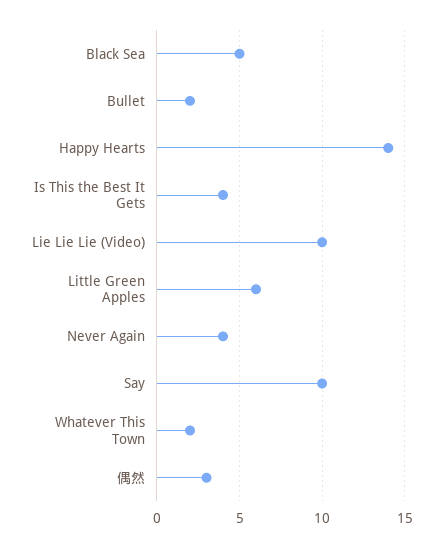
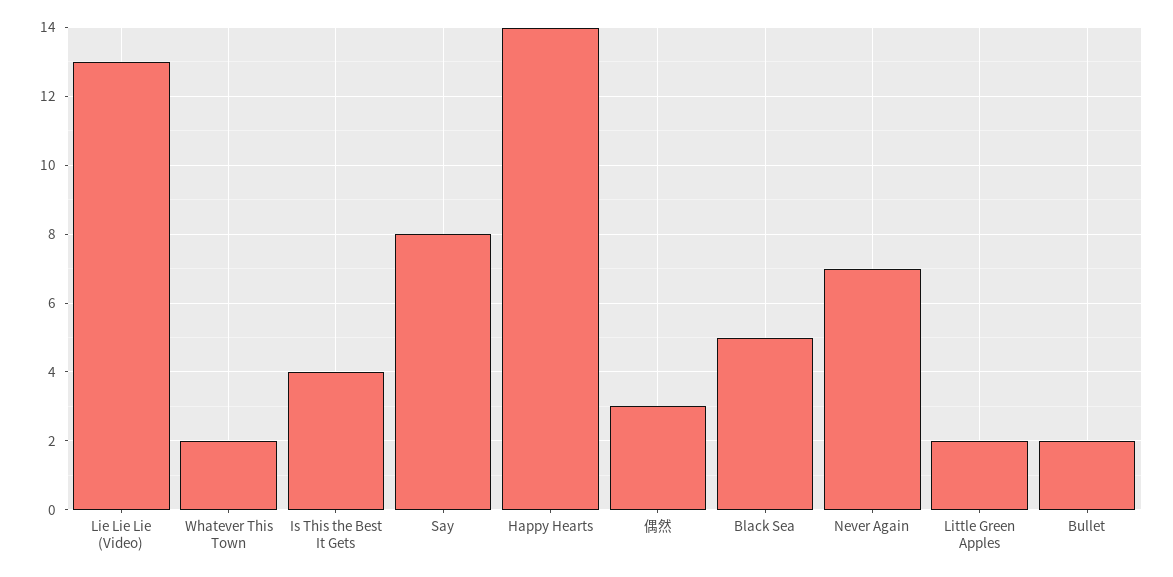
  {
    "Black Sea": 5,
    "Bullet": 2,
    "Happy Hearts": 14,
    "Is This the Best It Gets": 4,
-   "Lie Lie Lie (Video)": 10,
+   "Lie Lie Lie (Video)": 13,
-   "Little Green Apples": 6,
+   "Little Green Apples": 2,
-   "Never Again": 4,
+   "Never Again": 7,
-   "Say": 10,
+   "Say": 8,
    "Whatever This Town": 2,
    "偶然": 3
  }

